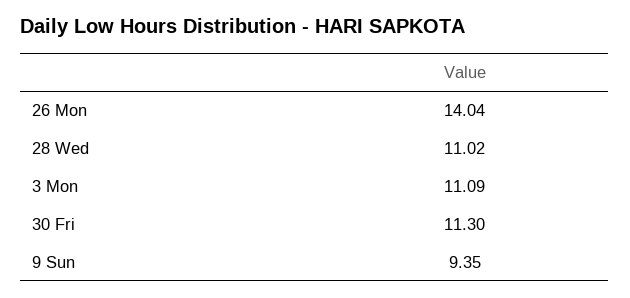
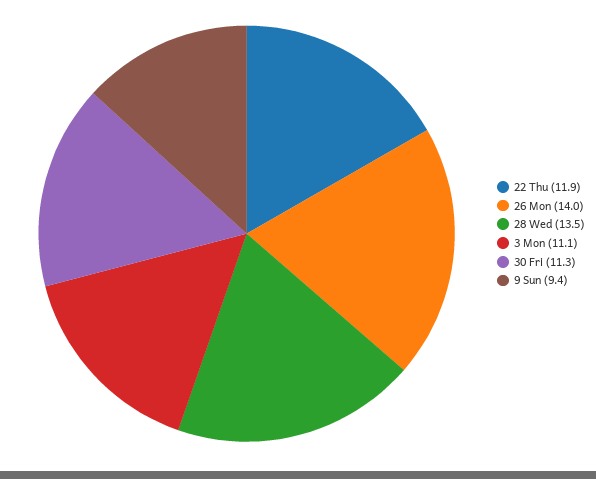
  {
    "26 Mon": 14.04,
-   "28 Wed": 11.02,
+   "28 Wed": 13.5,
    "3 Mon": 11.09,
    "30 Fri": 11.3,
-   "9 Sun": 9.35
+   "9 Sun": 9.35,
+   "22 Thu": 11.9
  }

